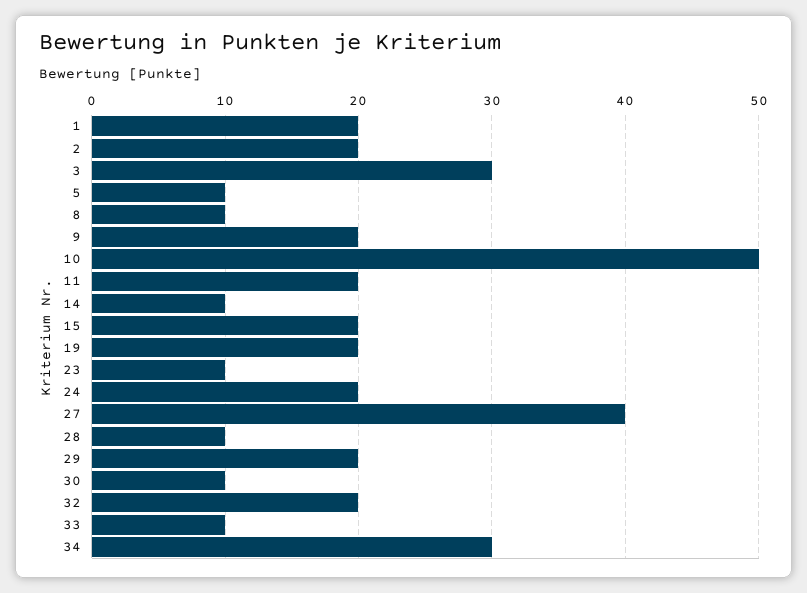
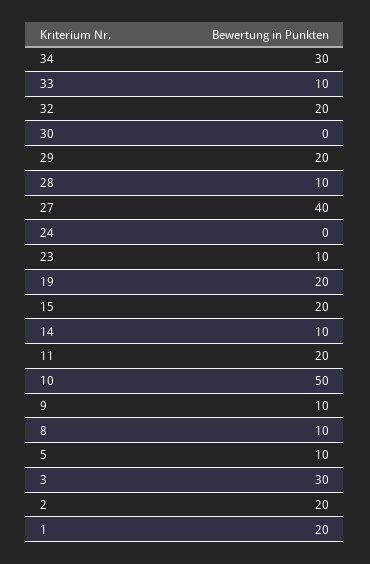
  {
    "1": 20,
    "2": 20,
    "3": 30,
    "5": 10,
    "8": 10,
-   "9": 20,
+   "9": 10,
    "10": 50,
    "11": 20,
    "14": 10,
    "15": 20,
    "19": 20,
    "23": 10,
-   "24": 20,
+   "24": 0,
    "27": 40,
    "28": 10,
    "29": 20,
-   "30": 10,
+   "30": 0,
    "32": 20,
    "33": 10,
    "34": 30
  }

